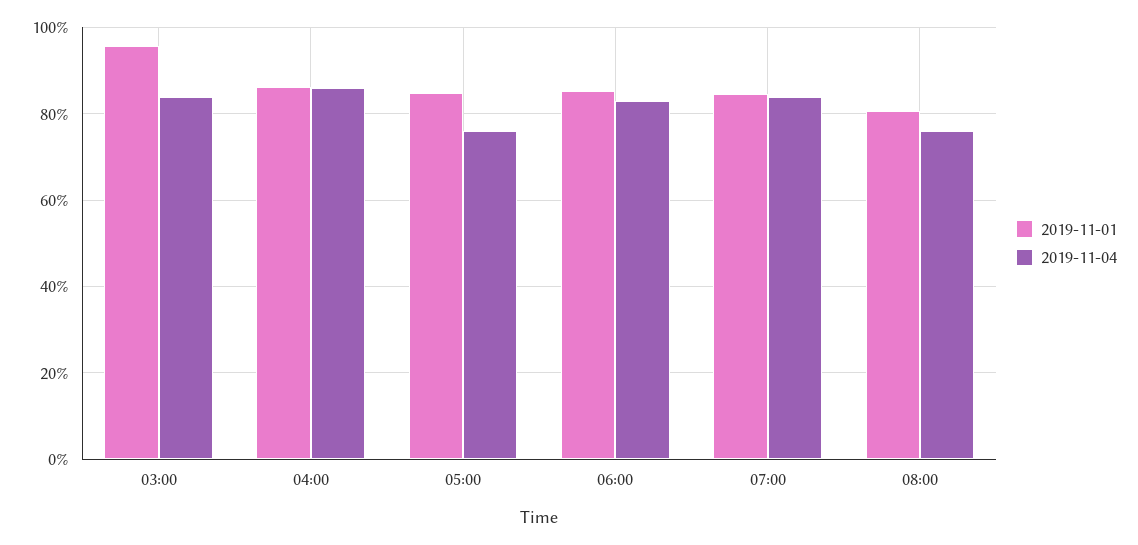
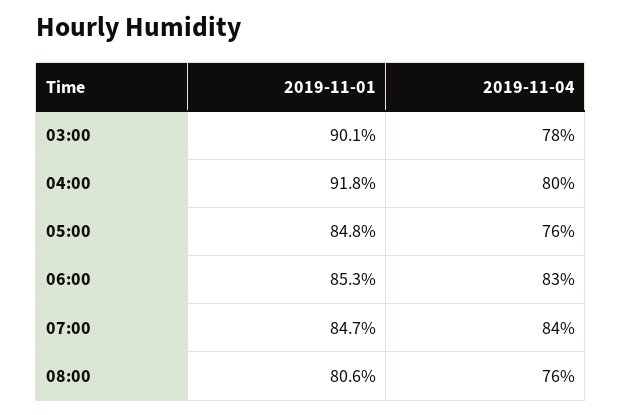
  {
    "2019-11-01": {
-     "03:00": 96,
+     "03:00": 90.1,
-     "04:00": 86,
+     "04:00": 91.8,
      "05:00": 84.8,
      "06:00": 85.3,
      "07:00": 84.7,
      "08:00": 80.6
    },
    "2019-11-04": {
-     "03:00": 84,
+     "03:00": 78,
-     "04:00": 86,
+     "04:00": 80,
      "05:00": 76,
      "06:00": 83,
      "07:00": 84,
      "08:00": 76
    }
  }

